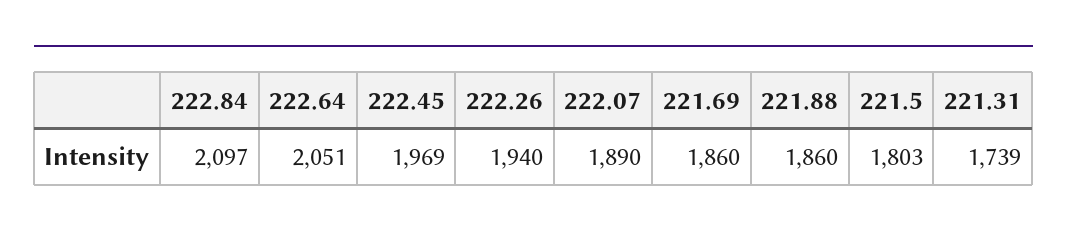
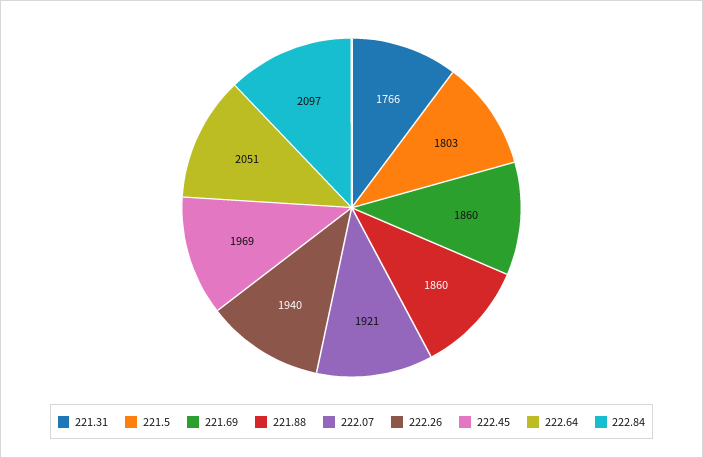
  {
    "222.84": 2097,
    "222.64": 2051,
    "222.45": 1969,
    "222.26": 1940,
-   "222.07": 1890,
+   "222.07": 1921,
    "221.69": 1860,
    "221.88": 1860,
    "221.5": 1803,
-   "221.31": 1739
+   "221.31": 1766
  }

